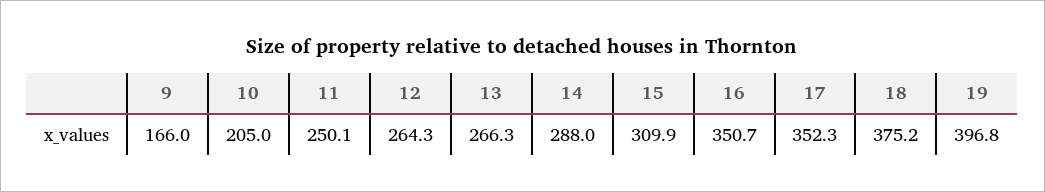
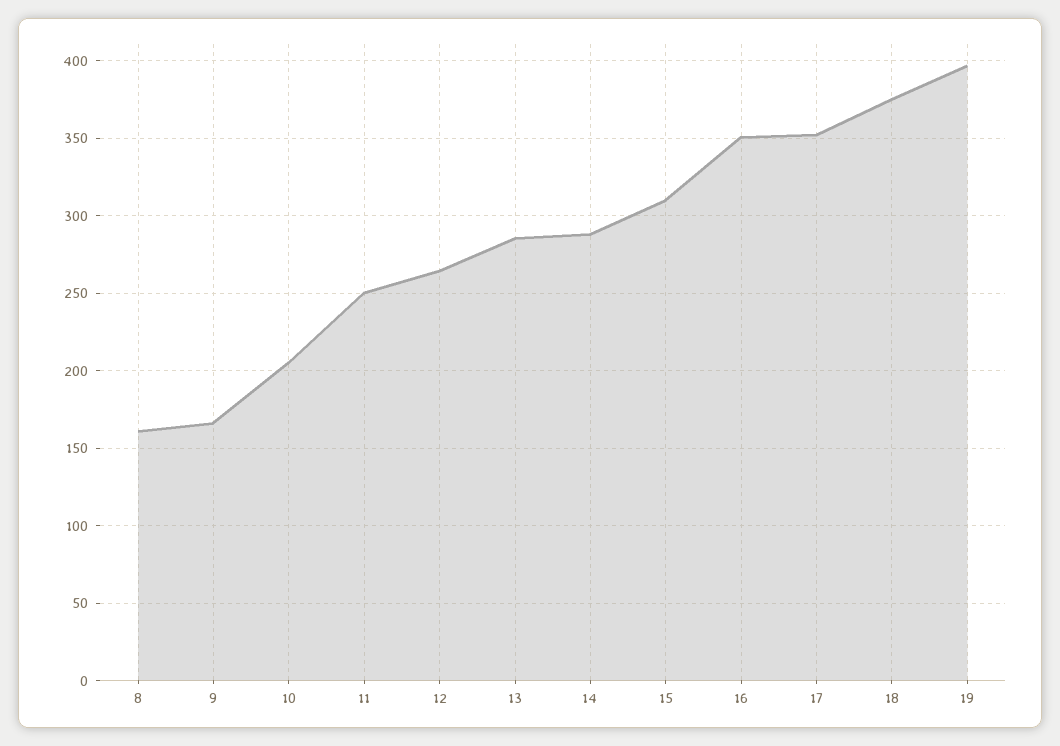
  {
    "9": 166,
    "10": 205,
    "11": 250.1,
    "12": 264.3,
-   "13": 266.3,
+   "13": 285,
    "14": 288,
    "15": 309.9,
    "16": 350.7,
    "17": 352.3,
    "18": 375.2,
-   "19": 396.8
+   "19": 396.8,
+   "8": 160
  }

